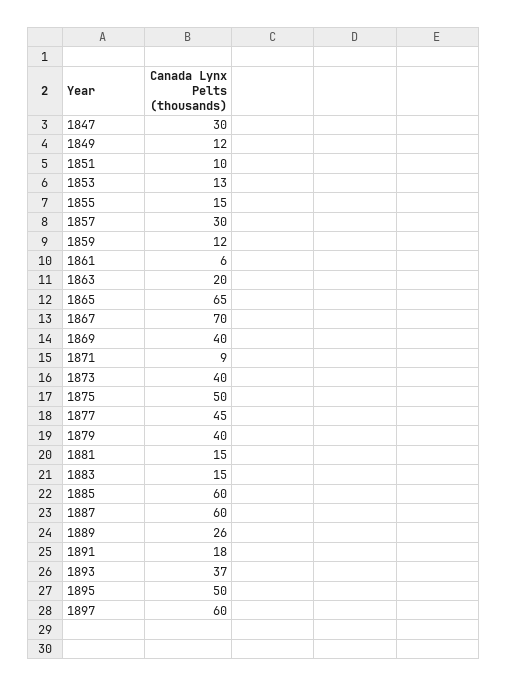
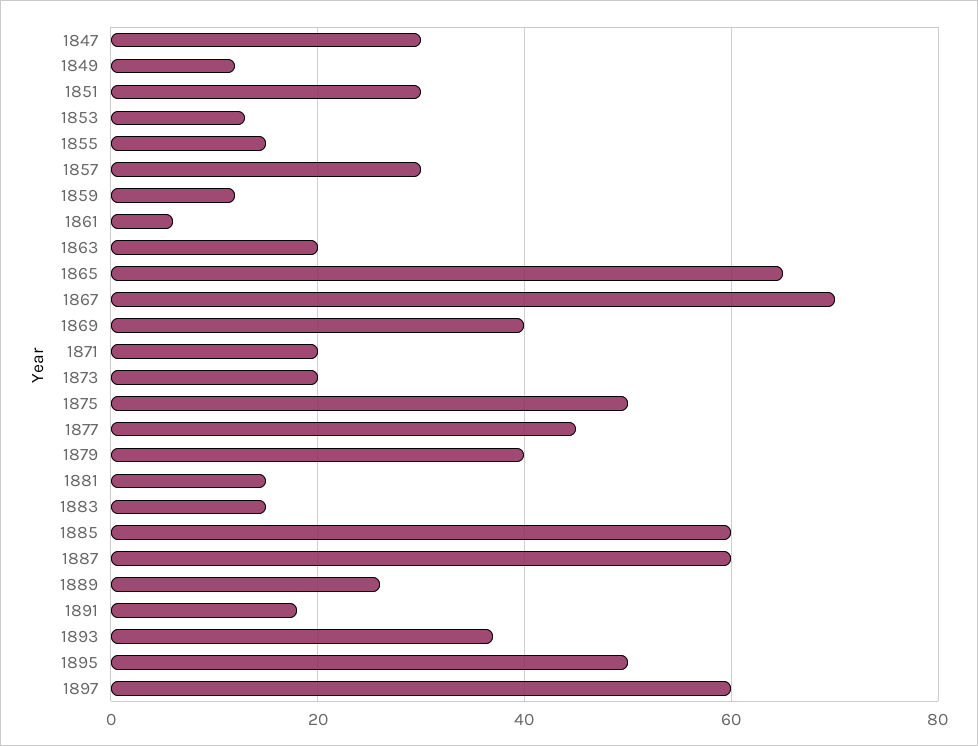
  {
    "1847": 30,
    "1849": 12,
-   "1851": 10,
+   "1851": 30,
    "1853": 13,
    "1855": 15,
    "1857": 30,
    "1859": 12,
    "1861": 6,
    "1863": 20,
    "1865": 65,
    "1867": 70,
    "1869": 40,
-   "1871": 9,
+   "1871": 20,
-   "1873": 40,
+   "1873": 20,
    "1875": 50,
    "1877": 45,
    "1879": 40,
    "1881": 15,
    "1883": 15,
    "1885": 60,
    "1887": 60,
    "1889": 26,
    "1891": 18,
    "1893": 37,
    "1895": 50,
    "1897": 60
  }

